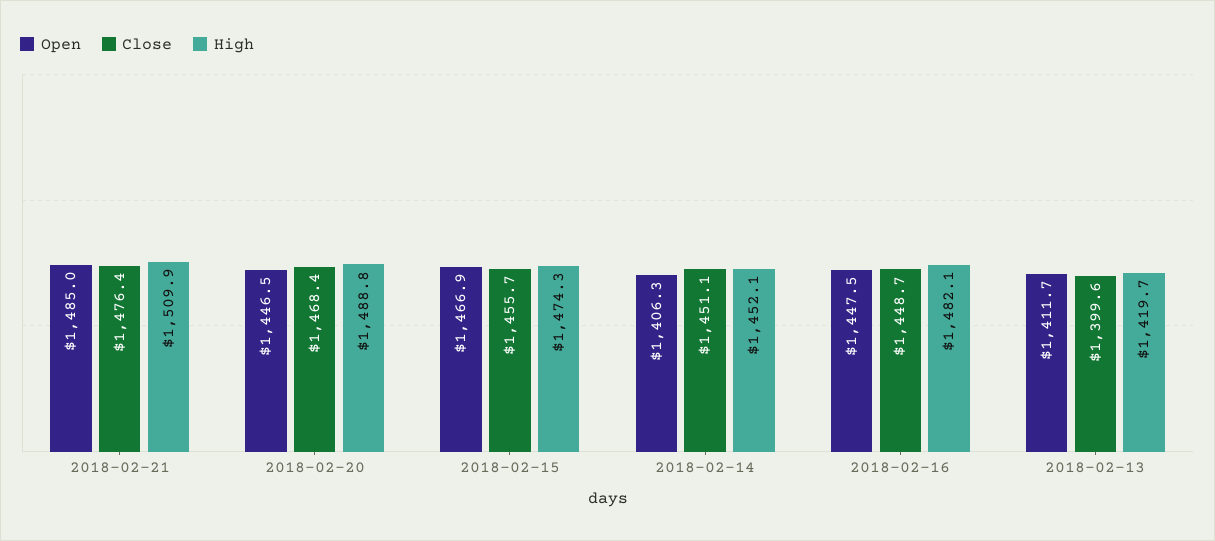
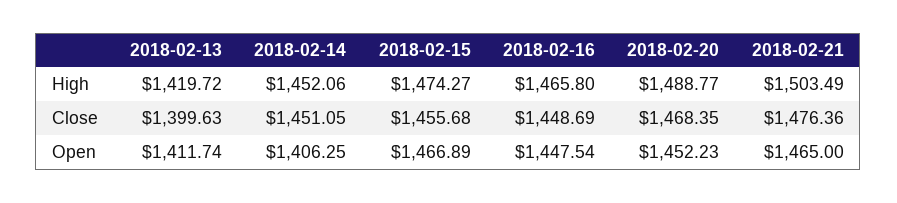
  {
    "Open": {
-     "2018-02-21": 1485,
+     "2018-02-21": 1465,
-     "2018-02-20": 1446.5,
+     "2018-02-20": 1452.23,
      "2018-02-15": 1466.89,
      "2018-02-14": 1406.25,
      "2018-02-16": 1447.54,
      "2018-02-13": 1411.74
    },
    "Close": {
      "2018-02-21": 1476.36,
      "2018-02-20": 1468.35,
      "2018-02-15": 1455.68,
      "2018-02-14": 1451.05,
      "2018-02-16": 1448.69,
      "2018-02-13": 1399.63
    },
    "High": {
-     "2018-02-21": 1509.9,
+     "2018-02-21": 1503.49,
      "2018-02-20": 1488.77,
      "2018-02-15": 1474.27,
      "2018-02-14": 1452.06,
-     "2018-02-16": 1482.1,
+     "2018-02-16": 1465.8,
      "2018-02-13": 1419.72
    }
  }

